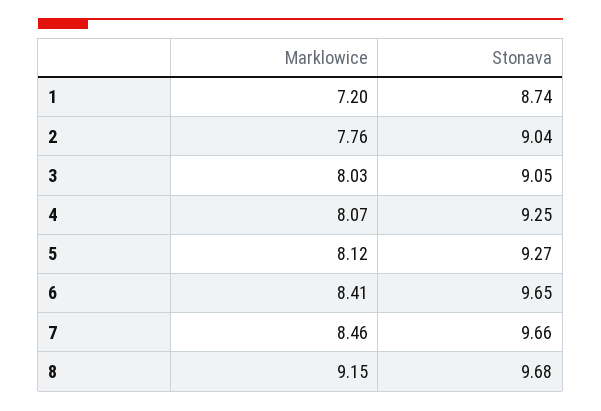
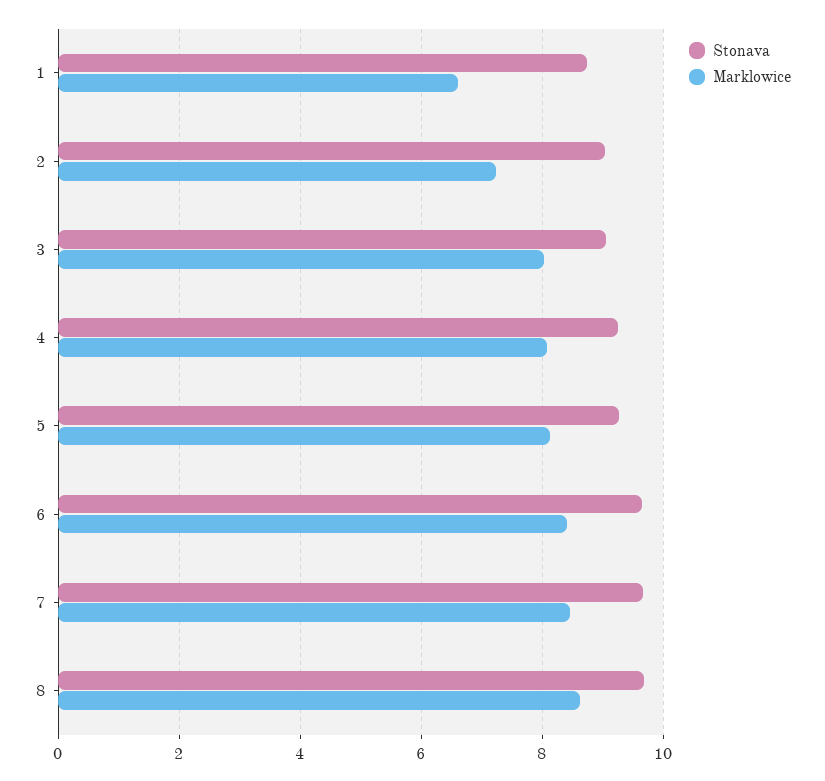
  {
    "Marklowice": {
-     "1": 7.2,
+     "1": 6.6,
-     "2": 7.76,
+     "2": 7.2,
      "3": 8.03,
      "4": 8.07,
      "5": 8.12,
      "6": 8.41,
      "7": 8.46,
-     "8": 9.15
+     "8": 8.6
    },
    "Stonava": {
      "1": 8.74,
      "2": 9.04,
      "3": 9.05,
      "4": 9.25,
      "5": 9.27,
      "6": 9.65,
      "7": 9.66,
      "8": 9.68
    }
  }

